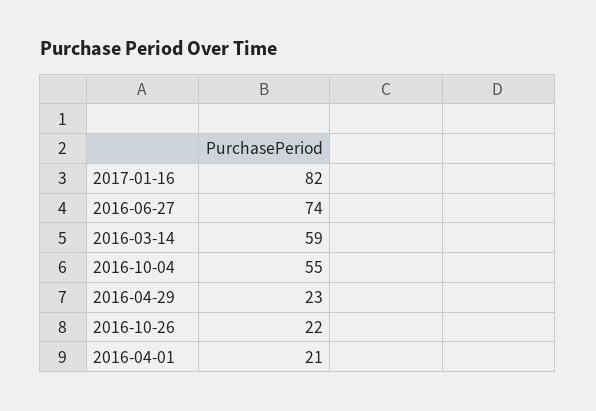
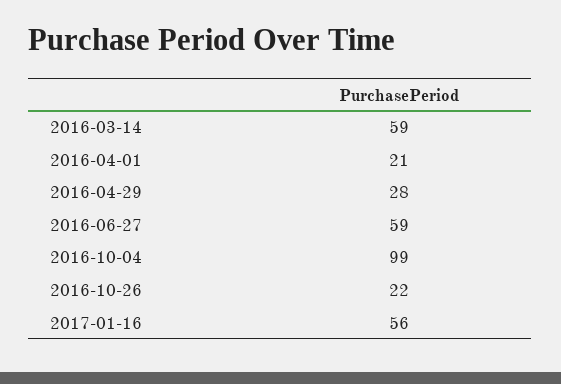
  {
-   "2017-01-16": 82,
+   "2017-01-16": 56,
-   "2016-06-27": 74,
+   "2016-06-27": 59,
    "2016-03-14": 59,
-   "2016-10-04": 55,
+   "2016-10-04": 99,
-   "2016-04-29": 23,
+   "2016-04-29": 28,
    "2016-10-26": 22,
    "2016-04-01": 21
  }

